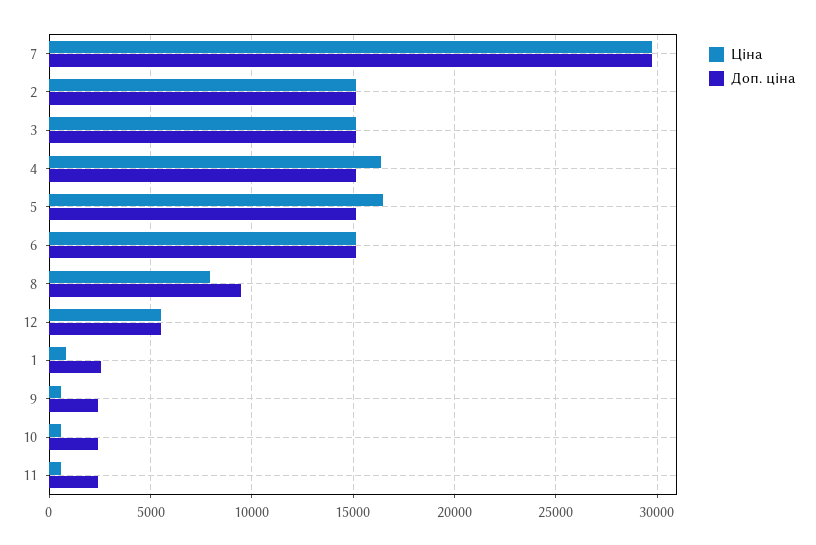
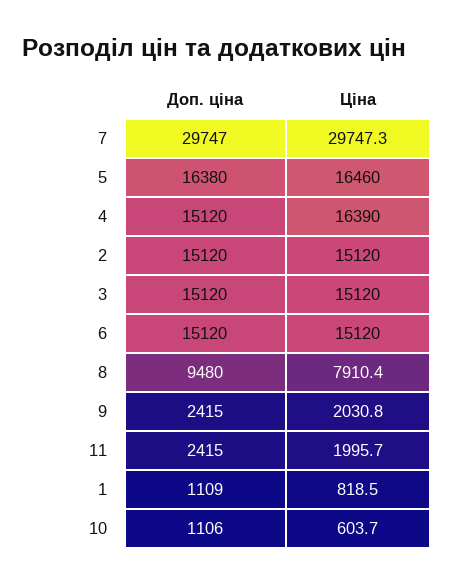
  {
    "Ціна": {
      "7": 29747.3,
      "2": 15120,
      "3": 15120,
      "4": 16390,
      "5": 16460,
      "6": 15120,
      "8": 7910.4,
-     "12": 5500,
      "1": 818.5,
-     "9": 500,
+     "9": 2030.8,
      "10": 603.7,
-     "11": 500
+     "11": 1995.7
    },
    "Доп. ціна": {
      "7": 29747,
      "2": 15120,
      "3": 15120,
      "4": 15120,
-     "5": 15000,
+     "5": 16380,
      "6": 15120,
      "8": 9480,
-     "12": 5500,
-     "1": 2500,
+     "1": 1109,
      "9": 2415,
-     "10": 2500,
+     "10": 1106,
      "11": 2415
    }
  }

